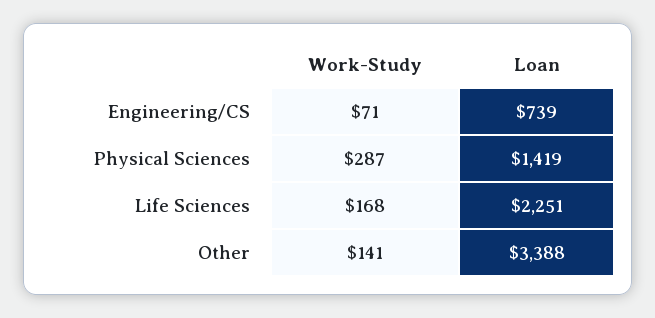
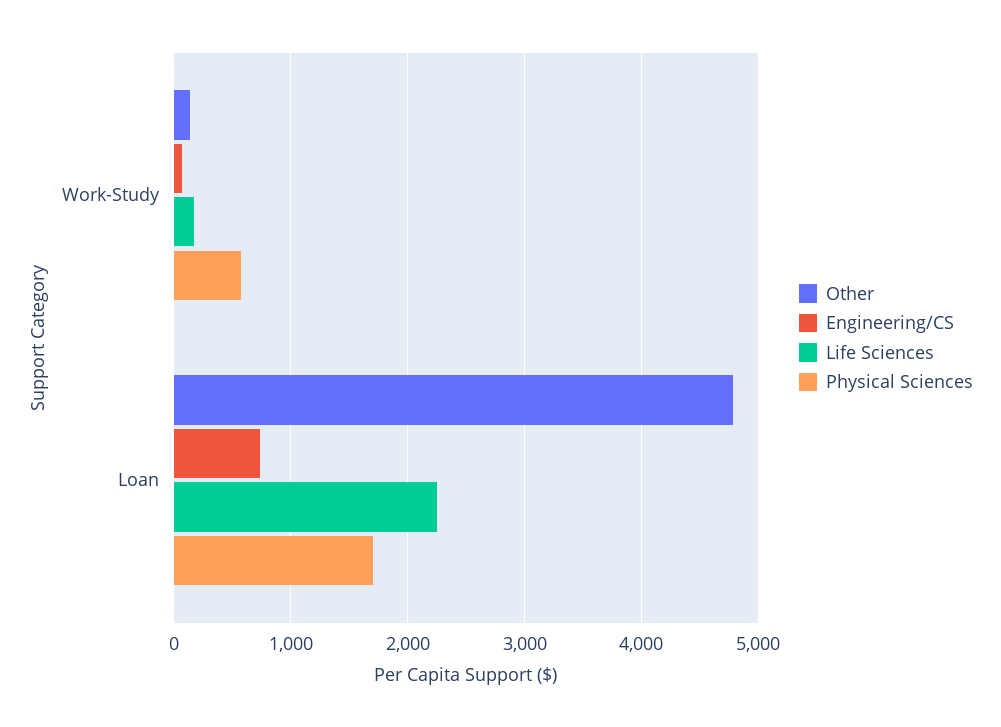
  {
    "Engineering/CS": {
      "Work-Study": 71,
      "Loan": 739
    },
    "Physical Sciences": {
-     "Work-Study": 287,
+     "Work-Study": 600,
-     "Loan": 1419
+     "Loan": 1700
    },
    "Life Sciences": {
      "Work-Study": 168,
      "Loan": 2251
    },
    "Other": {
      "Work-Study": 141,
-     "Loan": 3388
+     "Loan": 4800
    }
  }

